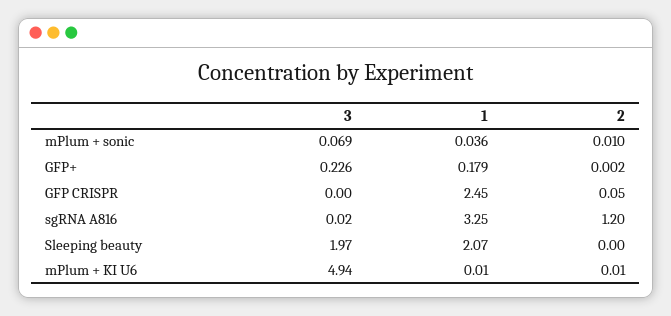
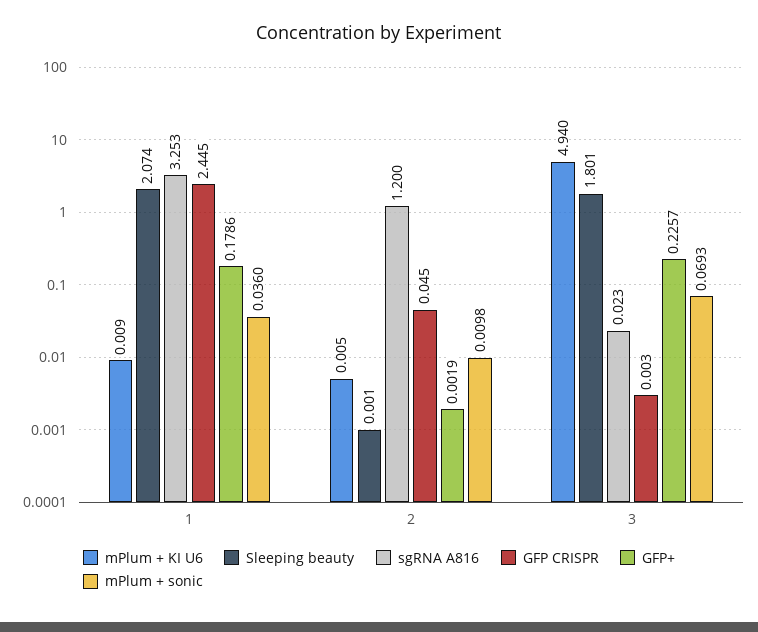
  {
    "mPlum + sonic": {
      "3": 0.0693,
      "1": 0.036,
      "2": 0.0098
    },
    "GFP+": {
      "3": 0.2257,
      "1": 0.1786,
      "2": 0.0019
    },
    "GFP CRISPR": {
      "3": 0.003,
      "1": 2.445,
      "2": 0.045
    },
    "sgRNA A816": {
      "3": 0.023,
      "1": 3.253,
      "2": 1.2
    },
    "Sleeping beauty": {
-     "3": 1.97,
+     "3": 1.801,
      "1": 2.074,
      "2": 0.001
    },
    "mPlum + KI U6": {
      "3": 4.94,
      "1": 0.009,
      "2": 0.005
    }
  }

